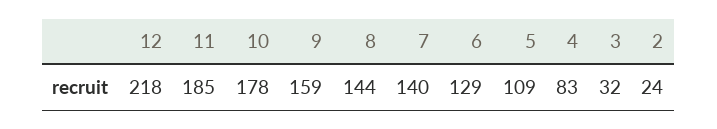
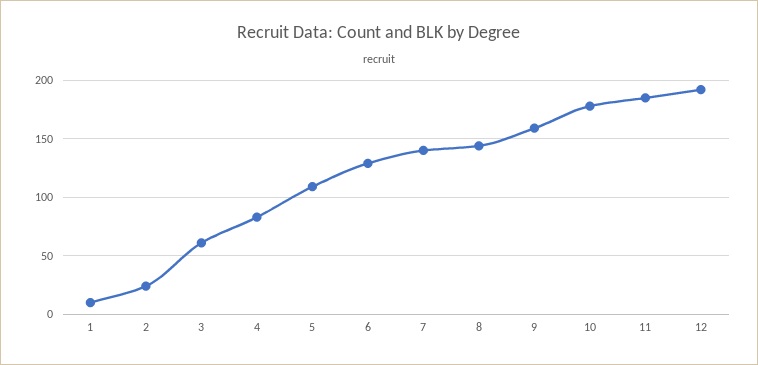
  {
-   "12": 218,
+   "12": 190,
    "11": 185,
    "10": 178,
    "9": 159,
    "8": 144,
    "7": 140,
    "6": 129,
    "5": 109,
    "4": 83,
-   "3": 32,
+   "3": 60,
-   "2": 24
+   "2": 24,
+   "1": 10
  }

